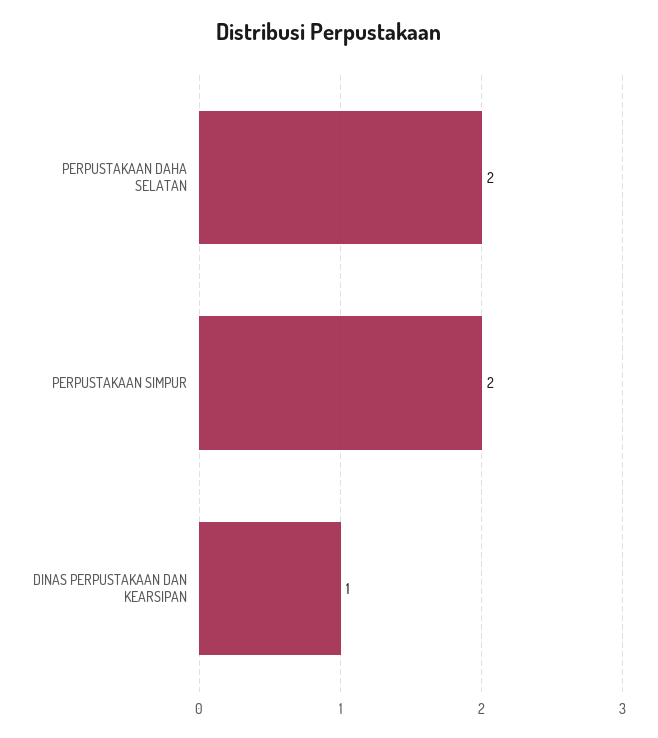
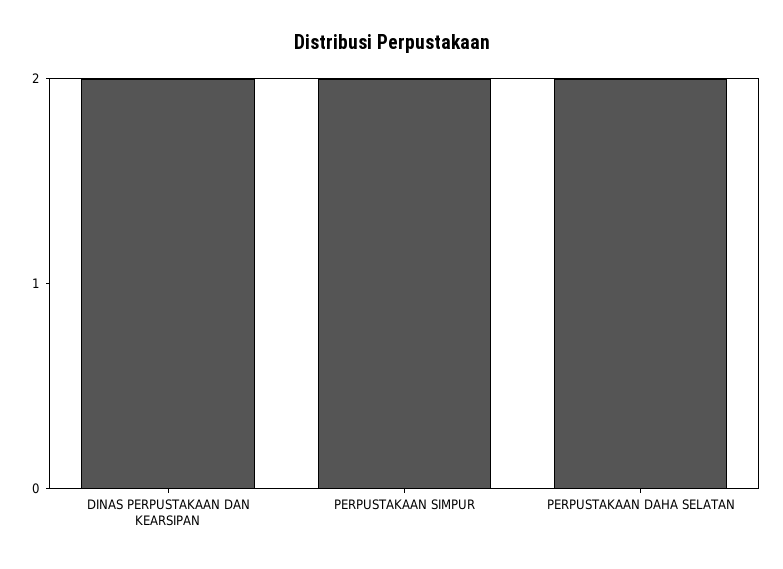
  {
    "PERPUSTAKAAN DAHA SELATAN": 2,
    "PERPUSTAKAAN SIMPUR": 2,
-   "DINAS PERPUSTAKAAN DAN KEARSIPAN": 1
+   "DINAS PERPUSTAKAAN DAN KEARSIPAN": 2
  }

